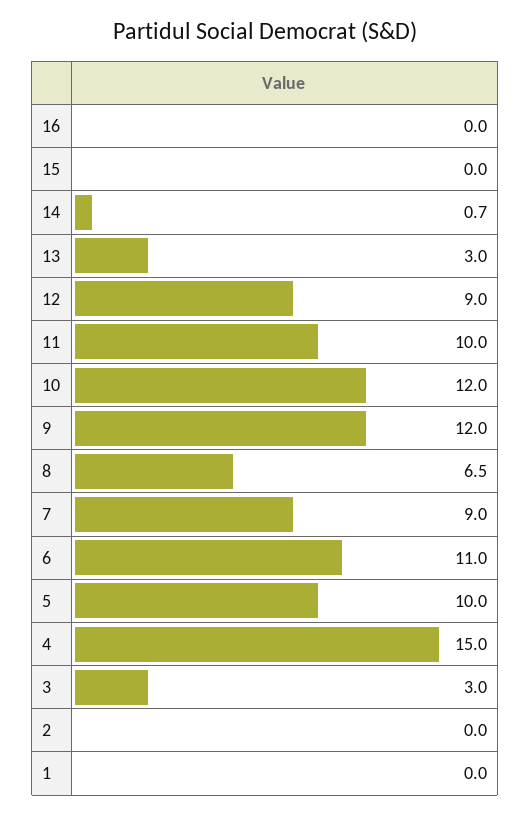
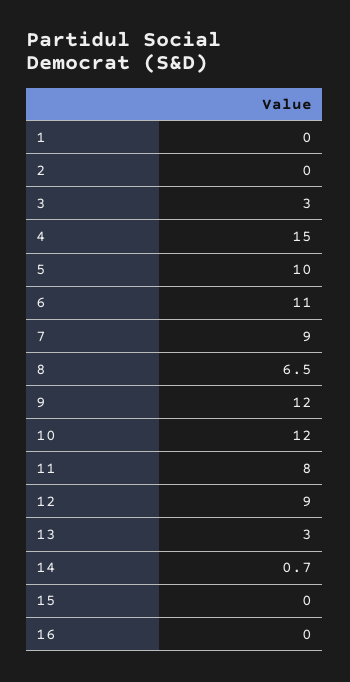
  {
    "16": 0,
    "15": 0,
    "14": 0.7,
    "13": 3,
    "12": 9,
-   "11": 10,
+   "11": 8,
    "10": 12,
    "9": 12,
    "8": 6.5,
    "7": 9,
    "6": 11,
    "5": 10,
    "4": 15,
    "3": 3,
    "2": 0,
    "1": 0
  }

